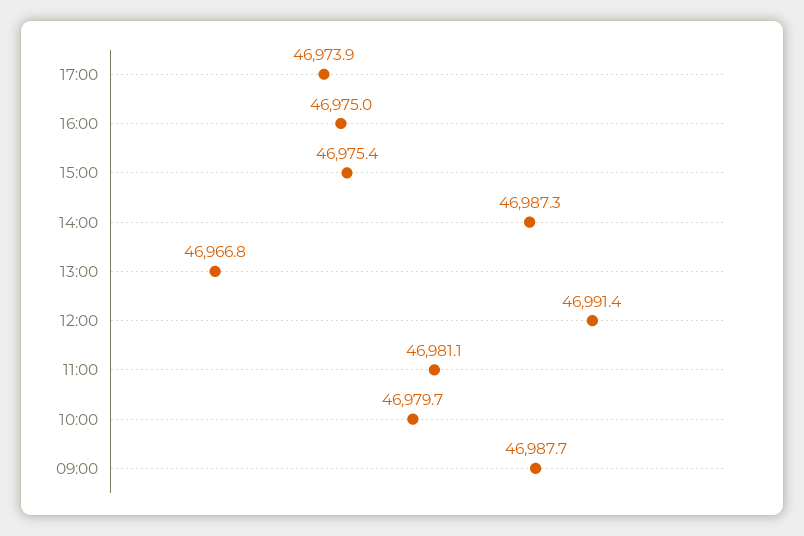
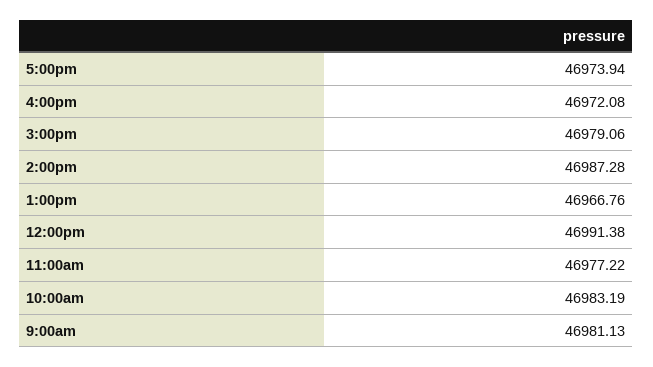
  {
    "17:00": 46973.94,
-   "16:00": 46975,
+   "16:00": 46972.08,
-   "15:00": 46975.4,
+   "15:00": 46979.06,
    "14:00": 46987.28,
    "13:00": 46966.76,
    "12:00": 46991.38,
-   "11:00": 46981.1,
+   "11:00": 46977.22,
-   "10:00": 46979.7,
+   "10:00": 46983.19,
-   "09:00": 46987.7
+   "09:00": 46981.13
  }

